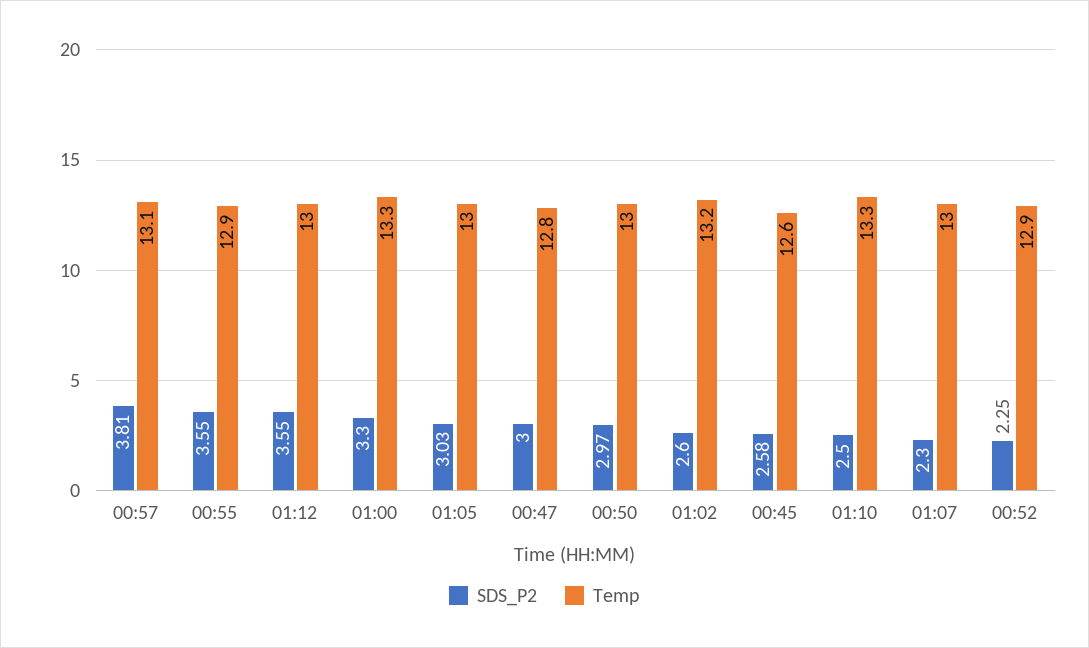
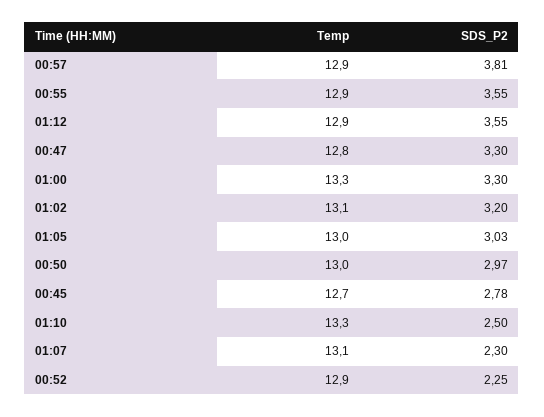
  {
    "SDS_P2": {
      "00:57": 3.81,
      "00:55": 3.55,
      "01:12": 3.55,
      "01:00": 3.3,
      "01:05": 3.03,
-     "00:47": 3,
+     "00:47": 3.3,
      "00:50": 2.97,
-     "01:02": 2.6,
+     "01:02": 3.2,
-     "00:45": 2.58,
+     "00:45": 2.78,
      "01:10": 2.5,
      "01:07": 2.3,
      "00:52": 2.25
    },
    "Temp": {
-     "00:57": 13.1,
+     "00:57": 12.9,
      "00:55": 12.9,
-     "01:12": 13,
+     "01:12": 12.9,
      "01:00": 13.3,
      "01:05": 13,
      "00:47": 12.8,
      "00:50": 13,
-     "01:02": 13.2,
+     "01:02": 13.1,
-     "00:45": 12.6,
+     "00:45": 12.7,
      "01:10": 13.3,
-     "01:07": 13,
+     "01:07": 13.1,
      "00:52": 12.9
    }
  }

